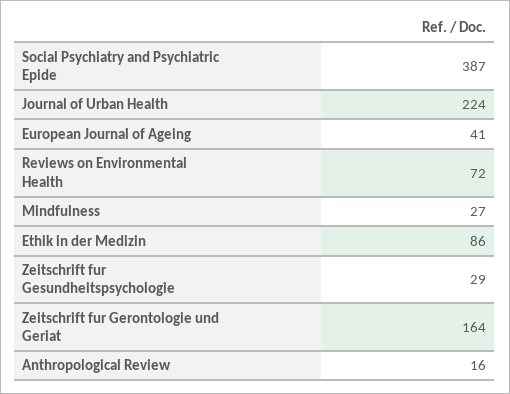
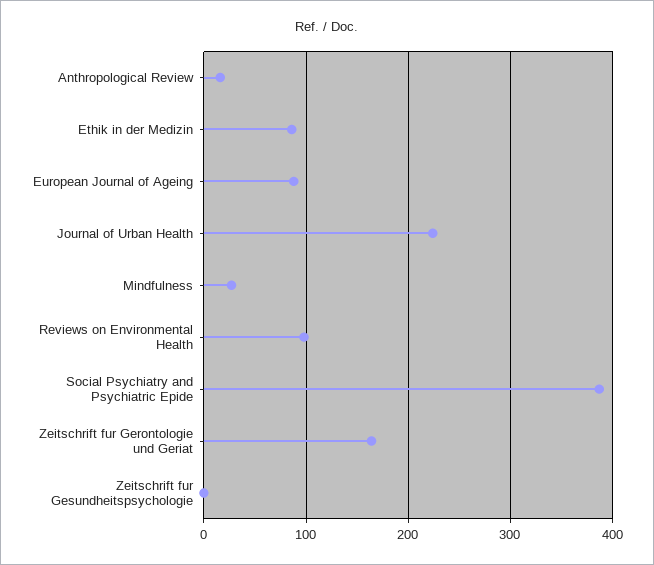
  {
    "Social Psychiatry and Psychiatric Epide": 387,
    "Journal of Urban Health": 224,
-   "European Journal of Ageing": 41,
+   "European Journal of Ageing": 90,
-   "Reviews on Environmental Health": 72,
+   "Reviews on Environmental Health": 100,
    "Mindfulness": 27,
    "Ethik in der Medizin": 86,
-   "Zeitschrift fur Gesundheitspsychologie": 29,
+   "Zeitschrift fur Gesundheitspsychologie": 0,
    "Zeitschrift fur Gerontologie und Geriat": 164,
    "Anthropological Review": 16
  }

